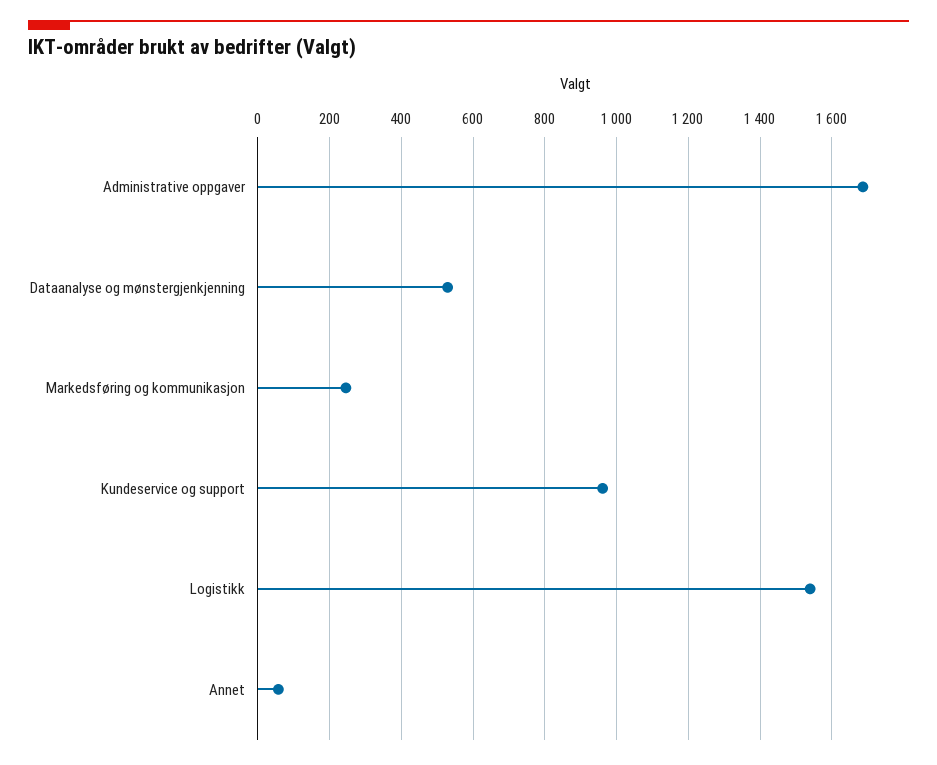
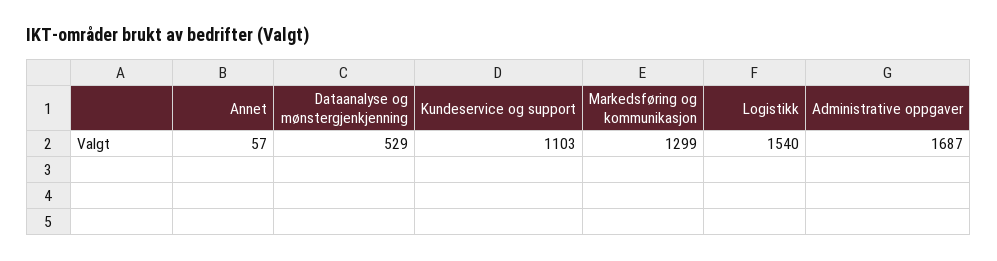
  {
    "Administrative oppgaver": 1687,
    "Dataanalyse og mønstergjenkjenning": 529,
-   "Markedsføring og kommunikasjon": 240,
+   "Markedsføring og kommunikasjon": 1299,
-   "Kundeservice og support": 960,
+   "Kundeservice og support": 1103,
    "Logistikk": 1540,
    "Annet": 57
  }

